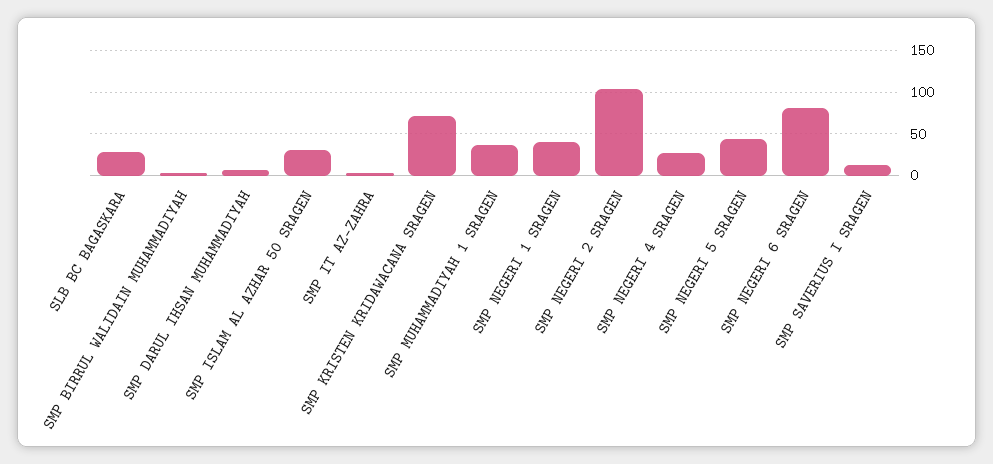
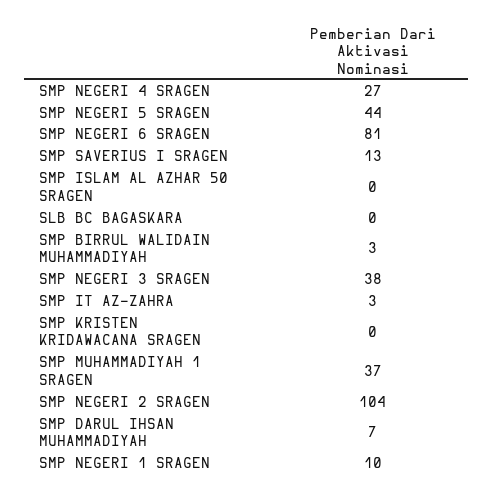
  {
-   "SLB BC BAGASKARA": 30,
+   "SLB BC BAGASKARA": 0,
    "SMP BIRRUL WALIDAIN MUHAMMADIYAH": 3,
    "SMP DARUL IHSAN MUHAMMADIYAH": 7,
-   "SMP ISLAM AL AZHAR 50 SRAGEN": 30,
+   "SMP ISLAM AL AZHAR 50 SRAGEN": 0,
    "SMP IT AZ-ZAHRA": 3,
-   "SMP KRISTEN KRIDAWACANA SRAGEN": 70,
+   "SMP KRISTEN KRIDAWACANA SRAGEN": 0,
    "SMP MUHAMMADIYAH 1 SRAGEN": 37,
-   "SMP NEGERI 1 SRAGEN": 40,
+   "SMP NEGERI 1 SRAGEN": 10,
    "SMP NEGERI 2 SRAGEN": 104,
    "SMP NEGERI 4 SRAGEN": 27,
    "SMP NEGERI 5 SRAGEN": 44,
    "SMP NEGERI 6 SRAGEN": 81,
-   "SMP SAVERIUS I SRAGEN": 13
+   "SMP SAVERIUS I SRAGEN": 13,
+   "SMP NEGERI 3 SRAGEN": 38
  }

